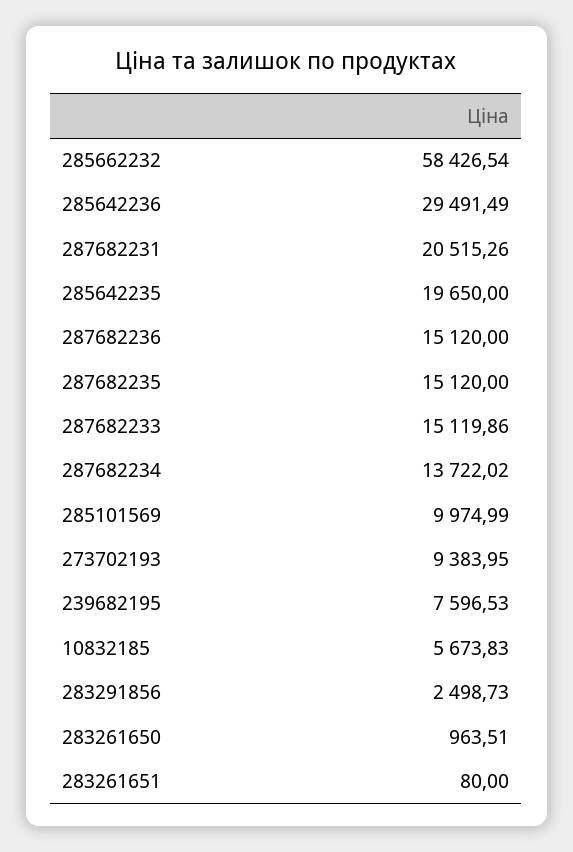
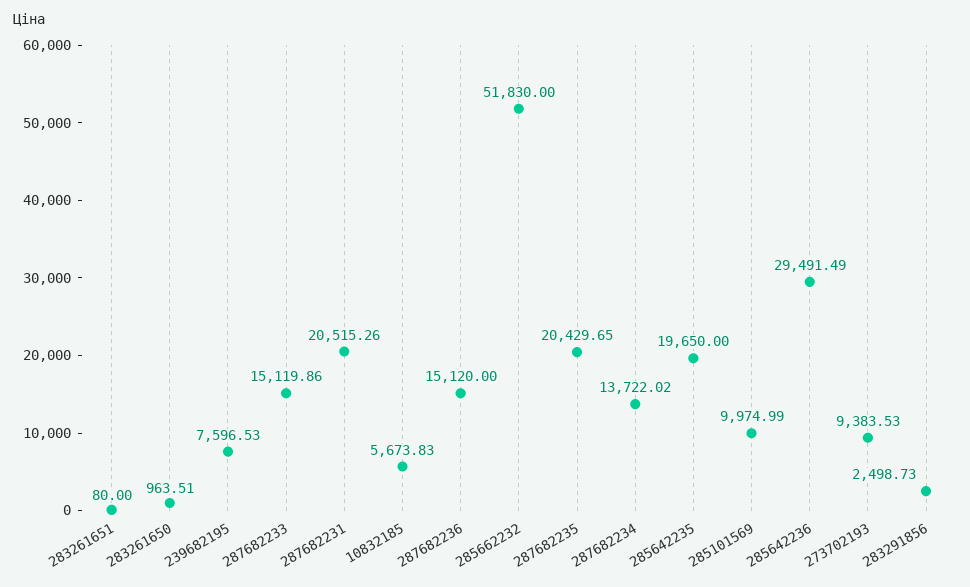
  {
-   "285662232": 58426.54,
+   "285662232": 51830,
    "285642236": 29491.49,
    "287682231": 20515.26,
    "285642235": 19650,
    "287682236": 15120,
-   "287682235": 15120,
+   "287682235": 20429.65,
    "287682233": 15119.86,
    "287682234": 13722.02,
    "285101569": 9974.99,
-   "273702193": 9383.95,
+   "273702193": 9383.53,
    "239682195": 7596.53,
    "10832185": 5673.83,
    "283291856": 2498.73,
    "283261650": 963.51,
    "283261651": 80
  }

